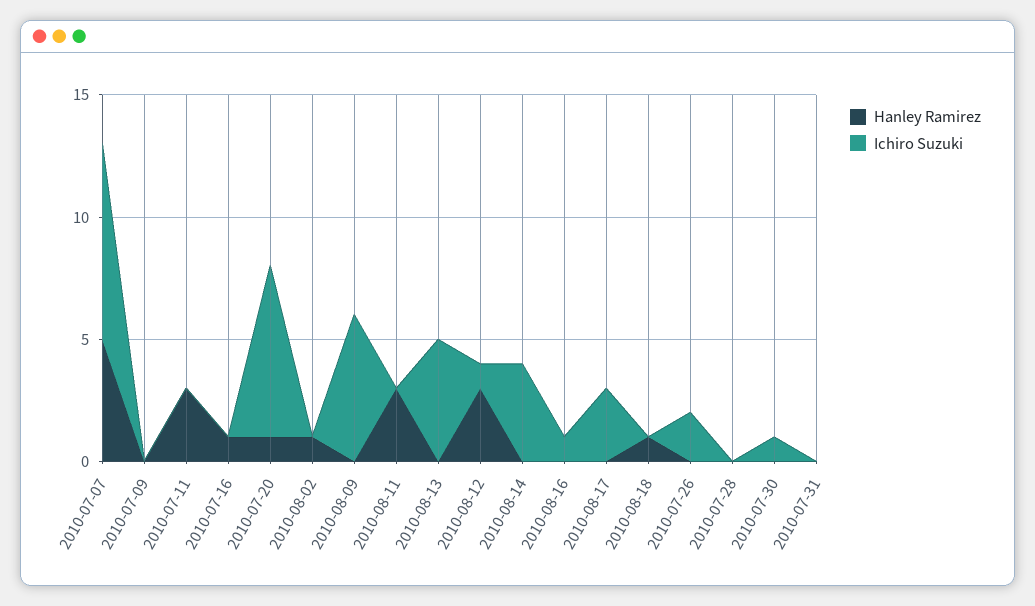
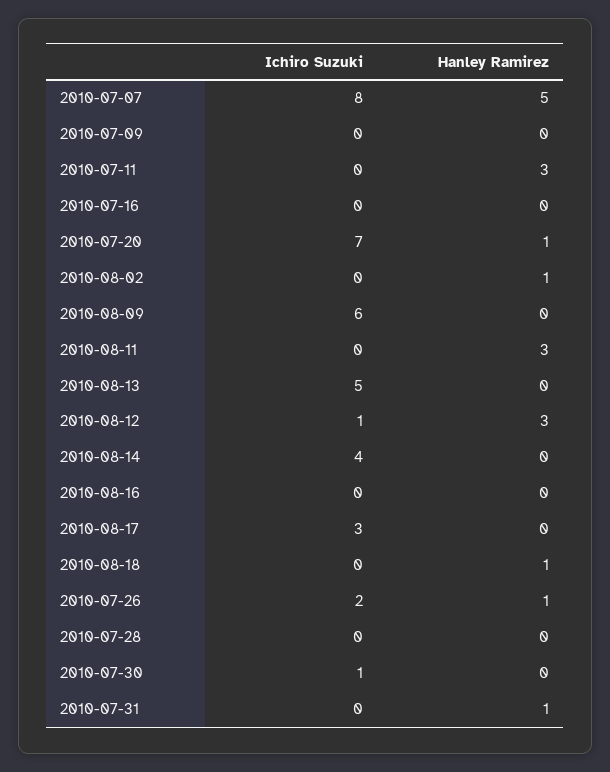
  {
    "Hanley Ramirez": {
      "2010-07-07": 5,
      "2010-07-09": 0,
      "2010-07-11": 3,
-     "2010-07-16": 1,
+     "2010-07-16": 0,
      "2010-07-20": 1,
      "2010-08-02": 1,
      "2010-08-09": 0,
      "2010-08-11": 3,
      "2010-08-13": 0,
      "2010-08-12": 3,
      "2010-08-14": 0,
      "2010-08-16": 0,
      "2010-08-17": 0,
      "2010-08-18": 1,
-     "2010-07-26": 0,
+     "2010-07-26": 1,
      "2010-07-28": 0,
      "2010-07-30": 0,
-     "2010-07-31": 0
+     "2010-07-31": 1
    },
    "Ichiro Suzuki": {
      "2010-07-07": 8,
      "2010-07-09": 0,
      "2010-07-11": 0,
      "2010-07-16": 0,
      "2010-07-20": 7,
      "2010-08-02": 0,
      "2010-08-09": 6,
      "2010-08-11": 0,
      "2010-08-13": 5,
      "2010-08-12": 1,
      "2010-08-14": 4,
-     "2010-08-16": 1,
+     "2010-08-16": 0,
      "2010-08-17": 3,
      "2010-08-18": 0,
      "2010-07-26": 2,
      "2010-07-28": 0,
      "2010-07-30": 1,
      "2010-07-31": 0
    }
  }

